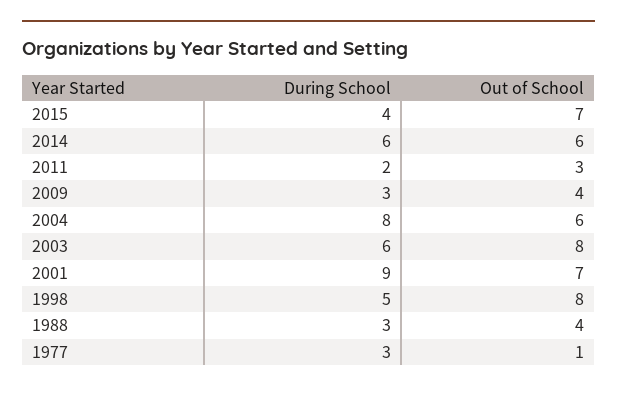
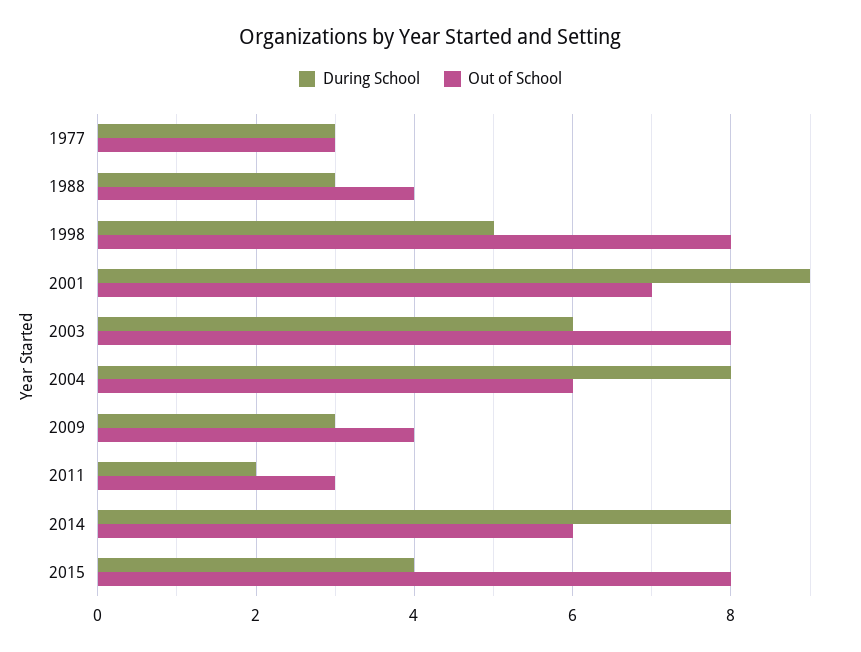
  {
    "During School": {
      "2015": 4,
-     "2014": 6,
+     "2014": 8,
      "2011": 2,
      "2009": 3,
      "2004": 8,
      "2003": 6,
      "2001": 9,
      "1998": 5,
      "1988": 3,
      "1977": 3
    },
    "Out of School": {
-     "2015": 7,
+     "2015": 8,
      "2014": 6,
      "2011": 3,
      "2009": 4,
      "2004": 6,
      "2003": 8,
      "2001": 7,
      "1998": 8,
      "1988": 4,
-     "1977": 1
+     "1977": 3
    }
  }

